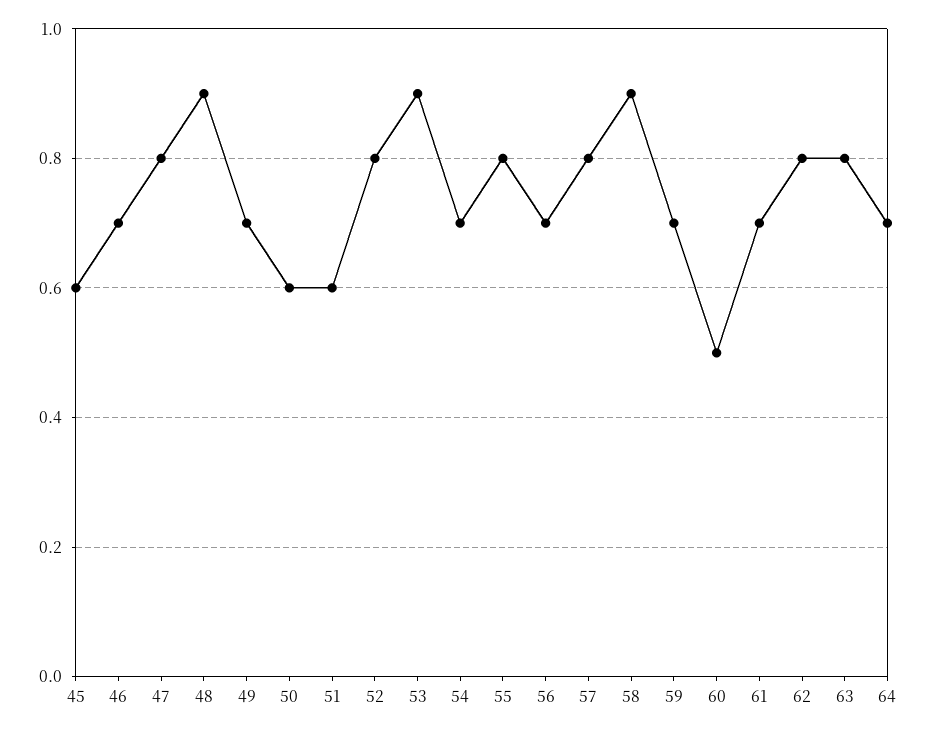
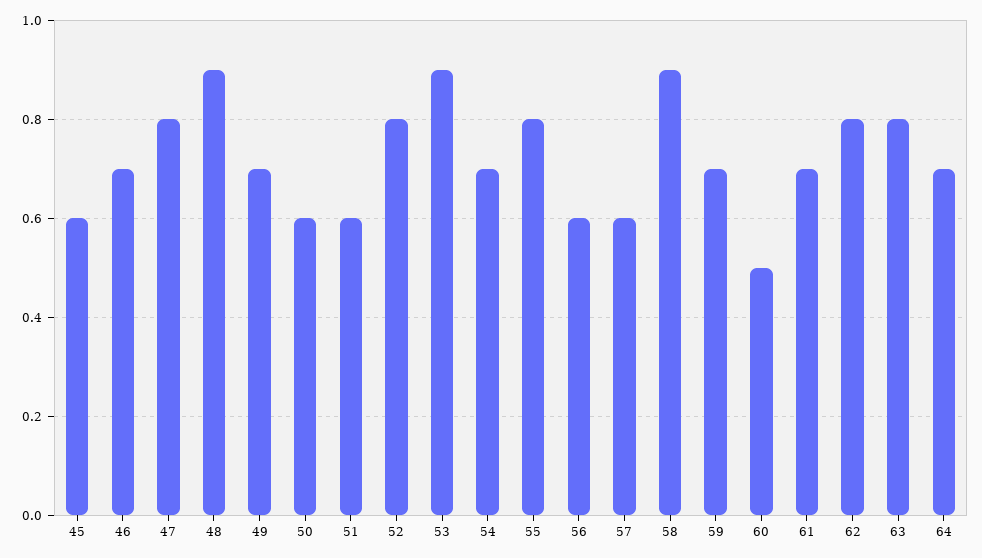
  {
    "45": 0.6,
    "46": 0.7,
    "47": 0.8,
    "48": 0.9,
    "49": 0.7,
    "50": 0.6,
    "51": 0.6,
    "52": 0.8,
    "53": 0.9,
    "54": 0.7,
    "55": 0.8,
-   "56": 0.7,
+   "56": 0.6,
-   "57": 0.8,
+   "57": 0.6,
    "58": 0.9,
    "59": 0.7,
    "60": 0.5,
    "61": 0.7,
    "62": 0.8,
    "63": 0.8,
    "64": 0.7
  }

